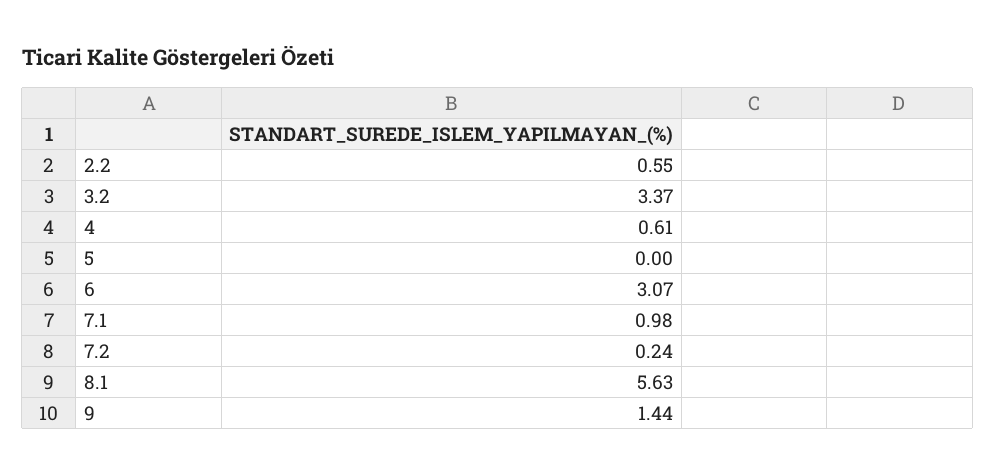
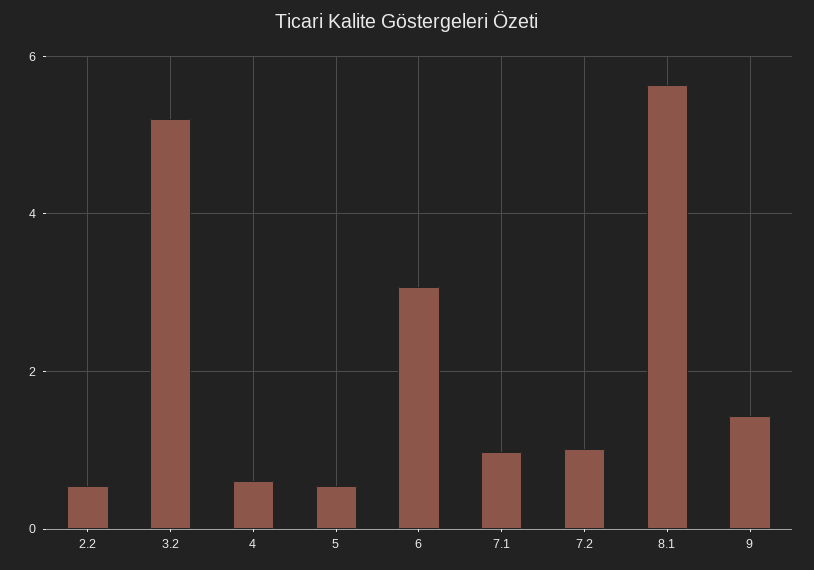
  {
    "2.2": 0.55,
-   "3.2": 3.37,
+   "3.2": 5.2,
    "4": 0.61,
-   "5": 0,
+   "5": 0.6,
    "6": 3.07,
    "7.1": 0.98,
-   "7.2": 0.24,
+   "7.2": 1,
    "8.1": 5.63,
    "9": 1.44
  }

